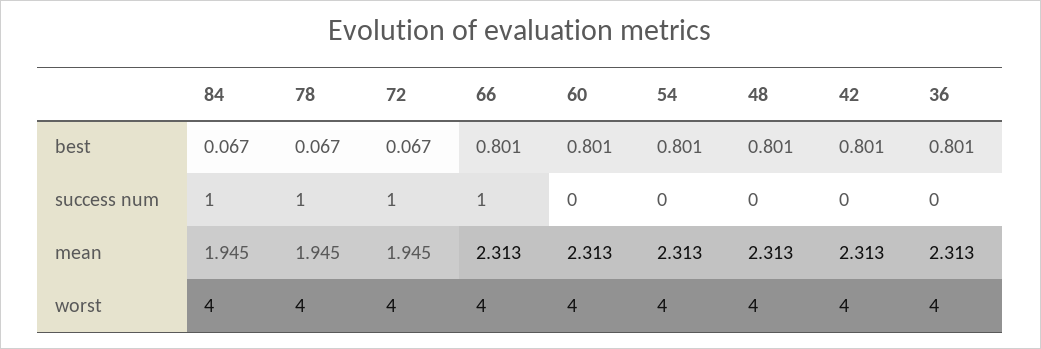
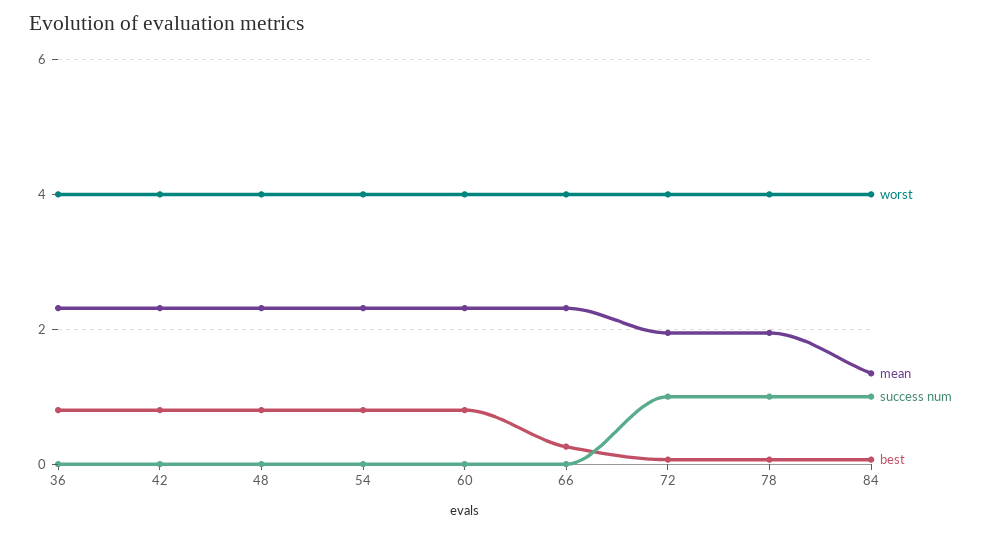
  {
    "best": {
      "84": 0.067,
      "78": 0.067,
      "72": 0.067,
-     "66": 0.801,
+     "66": 0.2,
      "60": 0.801,
      "54": 0.801,
      "48": 0.801,
      "42": 0.801,
      "36": 0.801
    },
    "success num": {
      "84": 1,
      "78": 1,
      "72": 1,
-     "66": 1,
+     "66": 0,
      "60": 0,
      "54": 0,
      "48": 0,
      "42": 0,
      "36": 0
    },
    "mean": {
-     "84": 1.945,
+     "84": 1.4,
      "78": 1.945,
      "72": 1.945,
      "66": 2.313,
      "60": 2.313,
      "54": 2.313,
      "48": 2.313,
      "42": 2.313,
      "36": 2.313
    },
    "worst": {
      "84": 4,
      "78": 4,
      "72": 4,
      "66": 4,
      "60": 4,
      "54": 4,
      "48": 4,
      "42": 4,
      "36": 4
    }
  }

